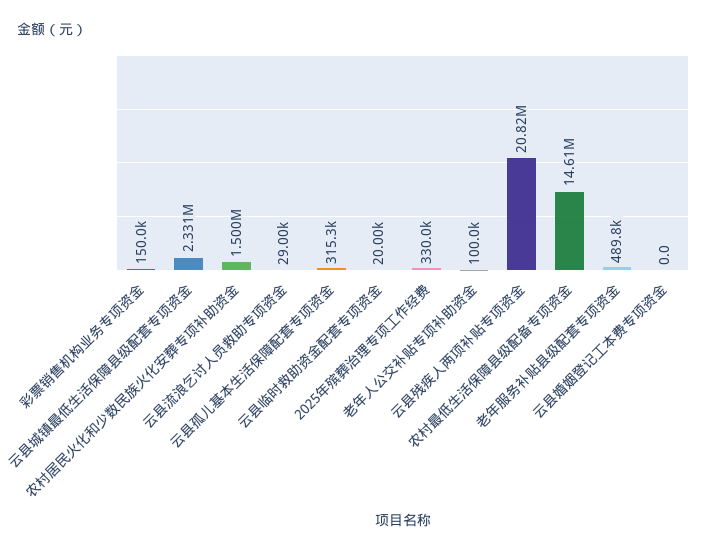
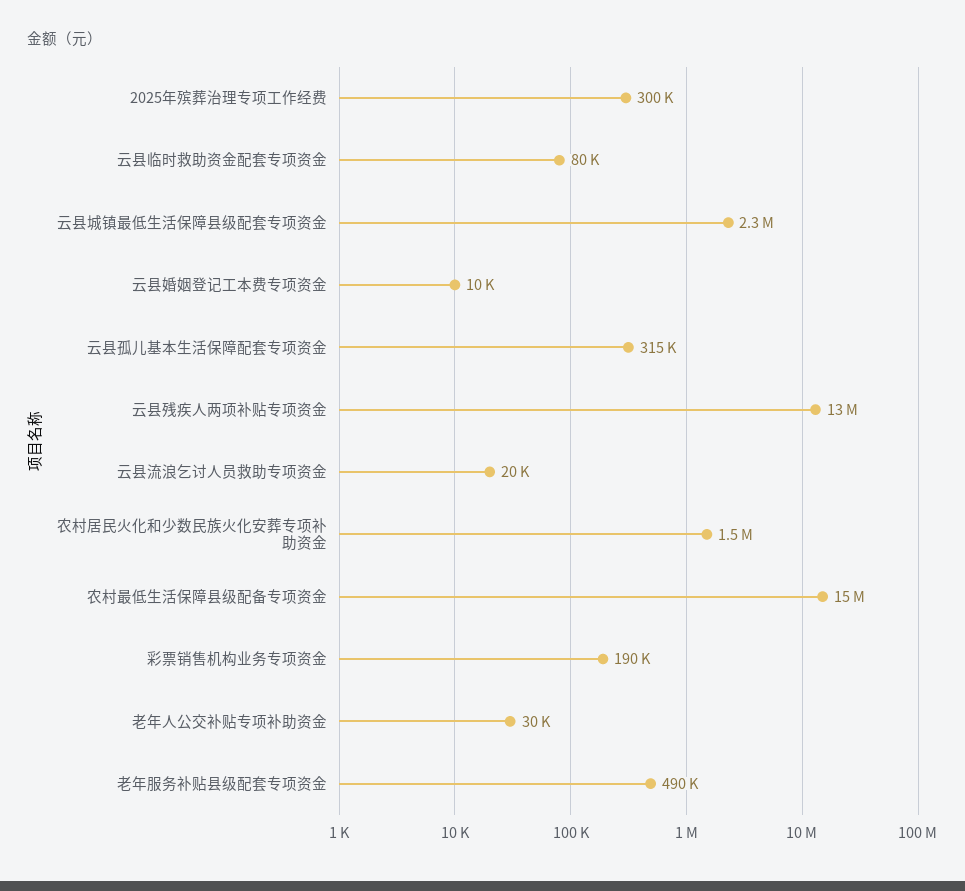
  {
-   "彩票销售机构业务专项资金": 150000,
+   "彩票销售机构业务专项资金": 190000,
    "云县城镇最低生活保障县级配套专项资金": 2331000,
    "农村居民火化和少数民族火化安葬专项补助资金": 1500000,
-   "云县流浪乞讨人员救助专项资金": 29000,
+   "云县流浪乞讨人员救助专项资金": 20000,
    "云县孤儿基本生活保障配套专项资金": 315300,
-   "云县临时救助资金配套专项资金": 20000,
+   "云县临时救助资金配套专项资金": 80000,
-   "2025年殡葬治理专项工作经费": 330000,
+   "2025年殡葬治理专项工作经费": 300000,
-   "老年人公交补贴专项补助资金": 100000,
+   "老年人公交补贴专项补助资金": 30000,
-   "云县残疾人两项补贴专项资金": 20820000,
+   "云县残疾人两项补贴专项资金": 13000000,
    "农村最低生活保障县级配备专项资金": 14610000,
    "老年服务补贴县级配套专项资金": 489800,
-   "云县婚姻登记工本费专项资金": 0
+   "云县婚姻登记工本费专项资金": 10000
  }

